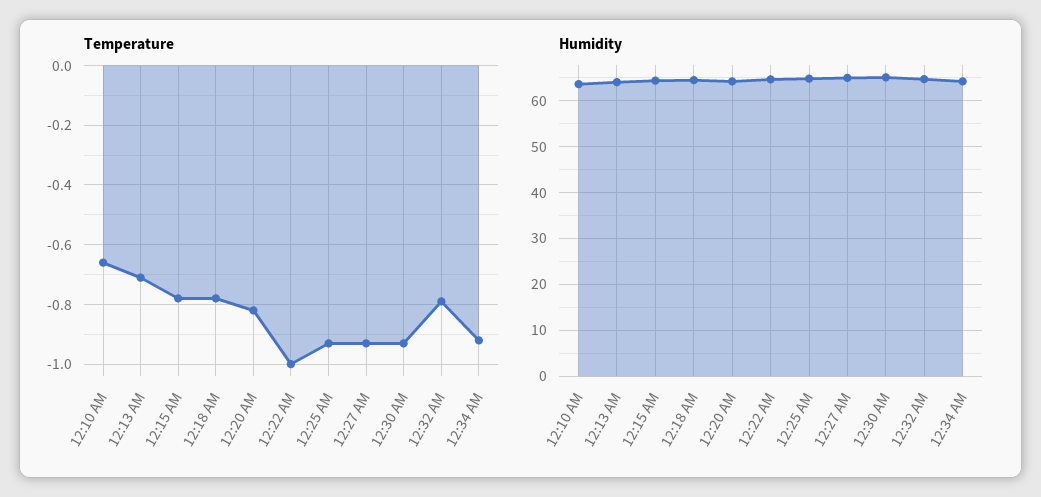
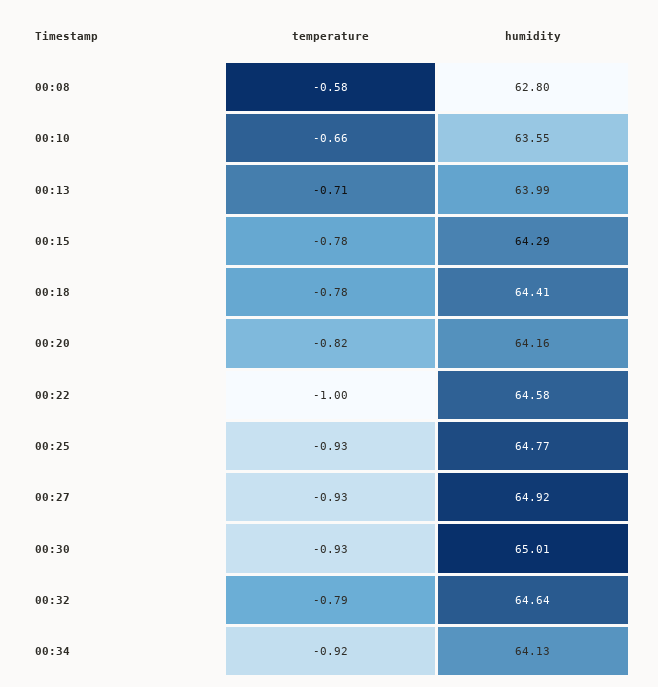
  {
    "Temperature": {
      "12:10 AM": -0.66,
      "12:13 AM": -0.71,
      "12:15 AM": -0.78,
      "12:18 AM": -0.78,
      "12:20 AM": -0.82,
      "12:22 AM": -1,
      "12:25 AM": -0.93,
      "12:27 AM": -0.93,
      "12:30 AM": -0.93,
      "12:32 AM": -0.79,
-     "12:34 AM": -0.92
+     "12:34 AM": -0.92,
+     "00:08": -0.58
    },
    "Humidity": {
      "12:10 AM": 63.55,
      "12:13 AM": 63.99,
      "12:15 AM": 64.29,
      "12:18 AM": 64.41,
      "12:20 AM": 64.16,
      "12:22 AM": 64.58,
      "12:25 AM": 64.77,
      "12:27 AM": 64.92,
      "12:30 AM": 65.01,
      "12:32 AM": 64.64,
-     "12:34 AM": 64.13
+     "12:34 AM": 64.13,
+     "00:08": 62.8
    }
  }

